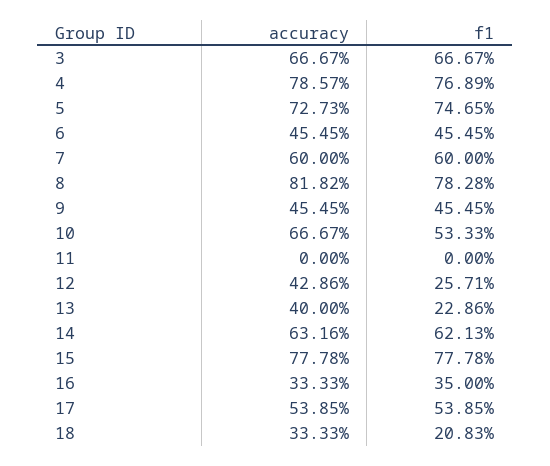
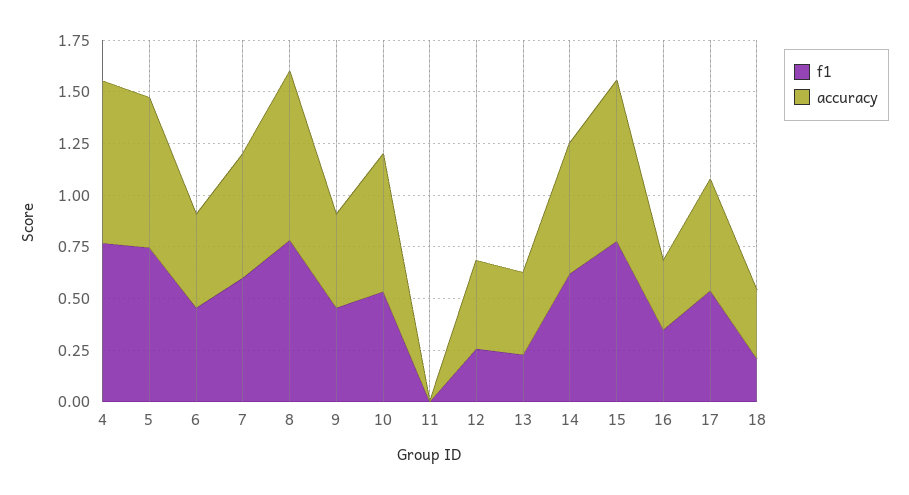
  {
    "accuracy": {
-     "3": 0.6667,
      "4": 0.7857,
      "5": 0.7273,
      "6": 0.4545,
      "7": 0.6,
      "8": 0.8182,
      "9": 0.4545,
      "10": 0.6667,
      "11": 0,
      "12": 0.4286,
      "13": 0.4,
      "14": 0.6316,
      "15": 0.7778,
      "16": 0.3333,
      "17": 0.5385,
      "18": 0.3333
    },
    "f1": {
-     "3": 0.6667,
      "4": 0.7689,
      "5": 0.7465,
      "6": 0.4545,
      "7": 0.6,
      "8": 0.7828,
      "9": 0.4545,
      "10": 0.5333,
      "11": 0,
      "12": 0.2571,
      "13": 0.2286,
      "14": 0.6213,
      "15": 0.7778,
      "16": 0.35,
      "17": 0.5385,
      "18": 0.2083
    }
  }

